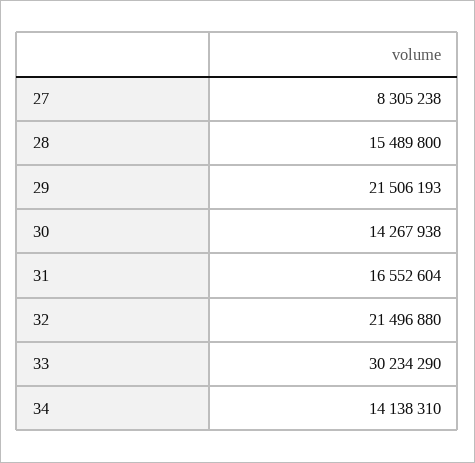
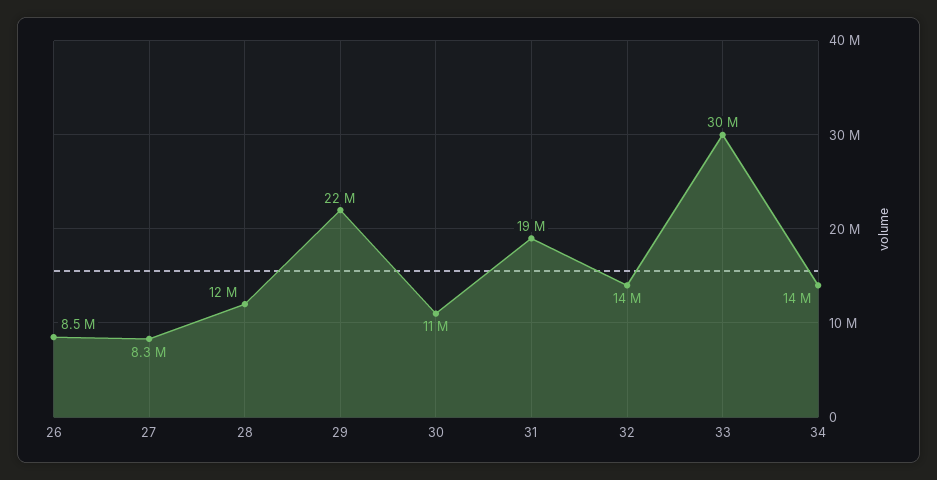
  {
    "27": 8305238,
-   "28": 15489800,
+   "28": 12000000,
    "29": 21506193,
-   "30": 14267938,
+   "30": 11000000,
-   "31": 16552604,
+   "31": 19000000,
-   "32": 21496880,
+   "32": 14000000,
    "33": 30234290,
-   "34": 14138310
+   "34": 14138310,
+   "26": 8500000
  }

